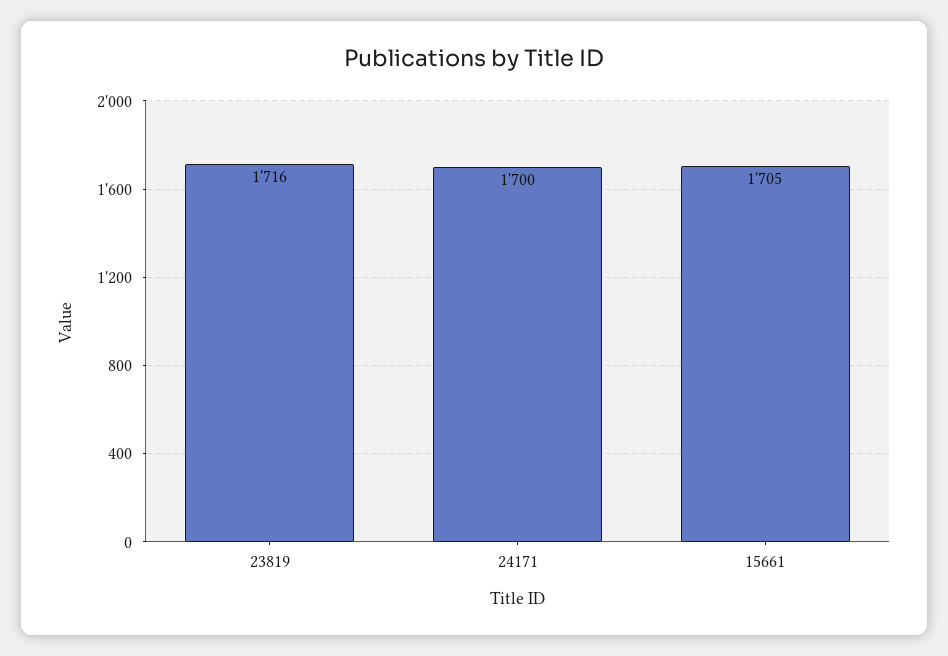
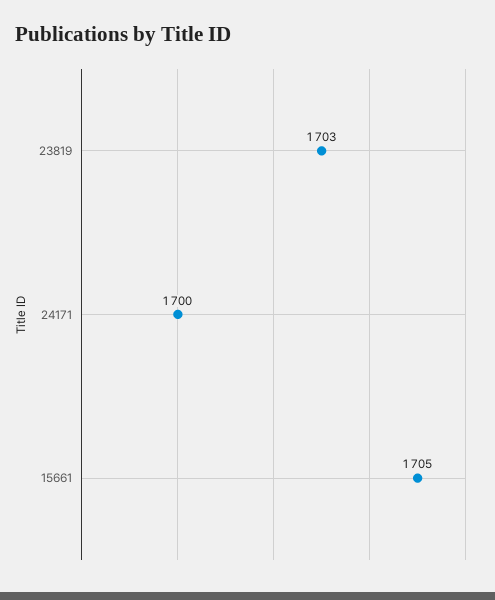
  {
-   "23819": 1716,
+   "23819": 1703,
    "24171": 1700,
    "15661": 1705
  }

